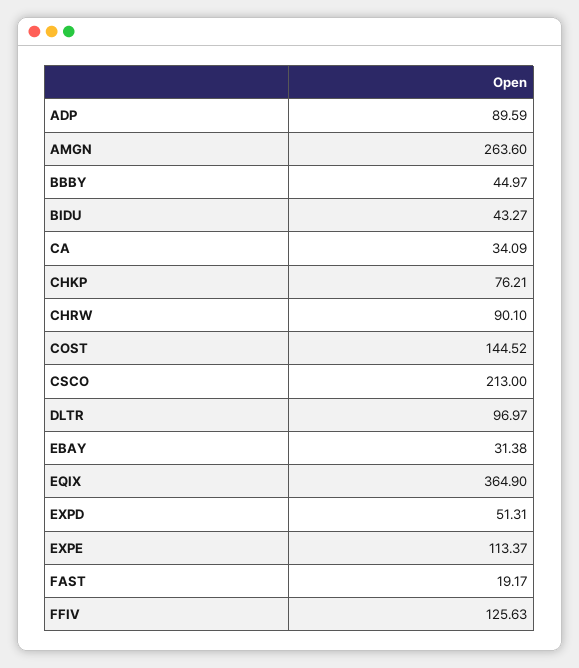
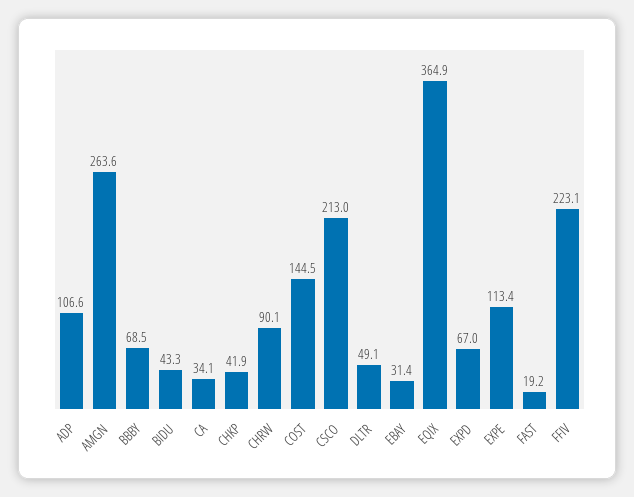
  {
-   "ADP": 89.59,
+   "ADP": 106.6,
    "AMGN": 263.6,
-   "BBBY": 44.97,
+   "BBBY": 68.5,
    "BIDU": 43.27,
    "CA": 34.09,
-   "CHKP": 76.21,
+   "CHKP": 41.9,
    "CHRW": 90.1,
    "COST": 144.52,
    "CSCO": 213,
-   "DLTR": 96.97,
+   "DLTR": 49.1,
    "EBAY": 31.38,
    "EQIX": 364.9,
-   "EXPD": 51.31,
+   "EXPD": 67,
    "EXPE": 113.37,
    "FAST": 19.17,
-   "FFIV": 125.63
+   "FFIV": 223.1
  }

